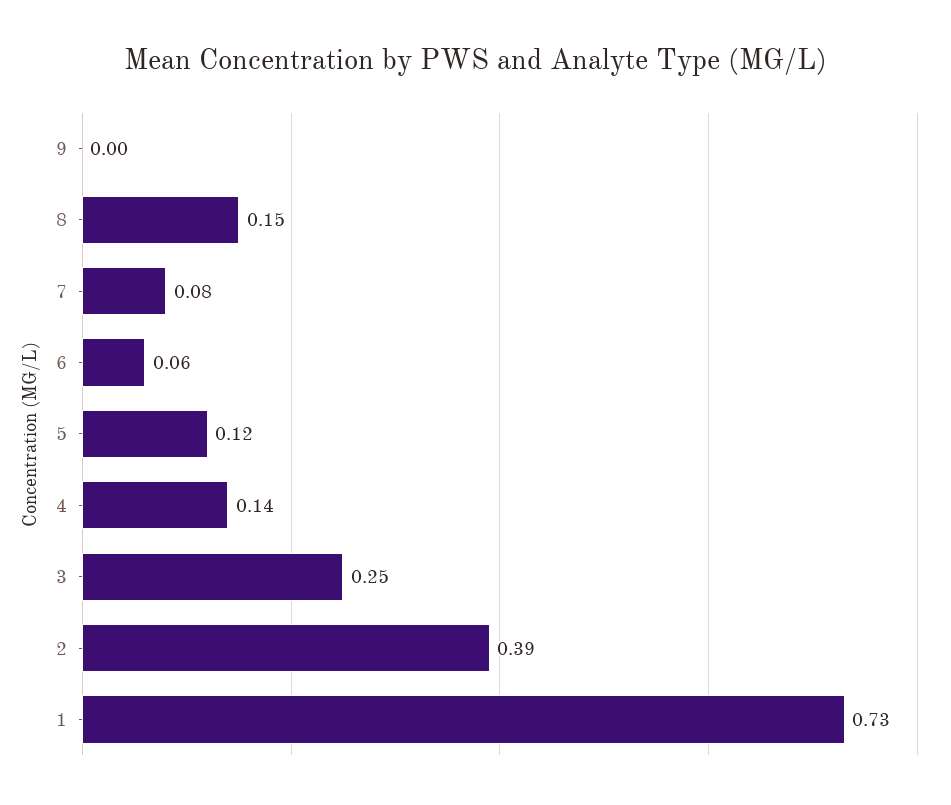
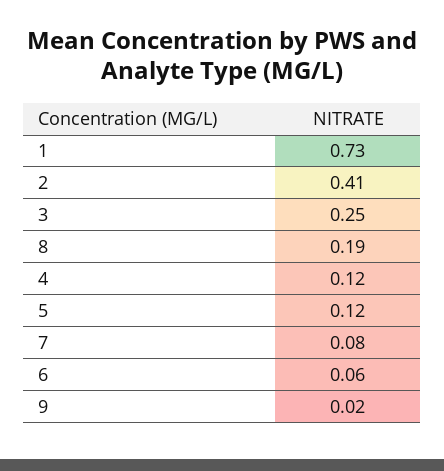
  {
-   "9": 0,
+   "9": 0.02,
-   "8": 0.15,
+   "8": 0.19,
    "7": 0.08,
    "6": 0.06,
    "5": 0.12,
-   "4": 0.14,
+   "4": 0.12,
    "3": 0.25,
-   "2": 0.39,
+   "2": 0.41,
    "1": 0.73
  }

